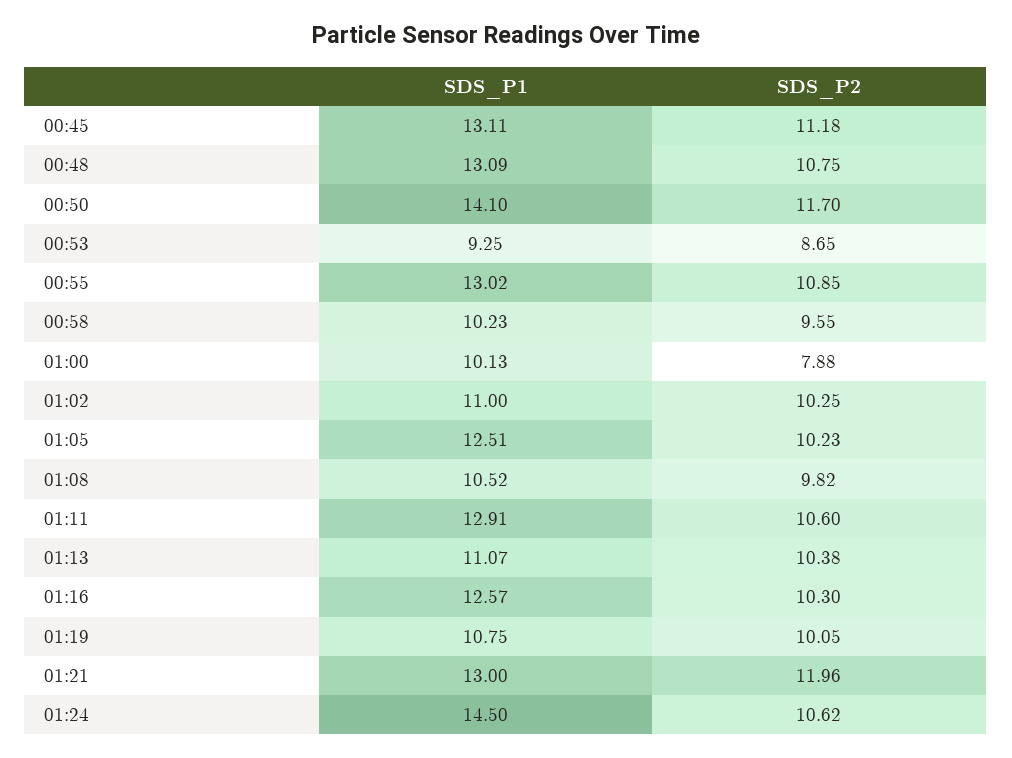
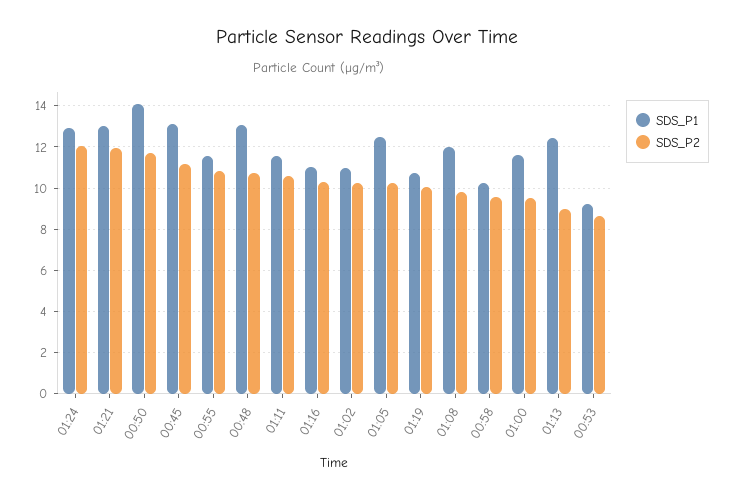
  {
    "SDS_P1": {
      "00:45": 13.11,
      "00:48": 13.09,
      "00:50": 14.1,
      "00:53": 9.25,
-     "00:55": 13.02,
+     "00:55": 11.5,
      "00:58": 10.23,
-     "01:00": 10.13,
+     "01:00": 11.5,
      "01:02": 11,
      "01:05": 12.51,
-     "01:08": 10.52,
+     "01:08": 12,
-     "01:11": 12.91,
+     "01:11": 11.5,
-     "01:13": 11.07,
+     "01:13": 12.5,
-     "01:16": 12.57,
+     "01:16": 11,
      "01:19": 10.75,
      "01:21": 13,
-     "01:24": 14.5
+     "01:24": 13
    },
    "SDS_P2": {
      "00:45": 11.18,
      "00:48": 10.75,
      "00:50": 11.7,
      "00:53": 8.65,
      "00:55": 10.85,
      "00:58": 9.55,
-     "01:00": 7.88,
+     "01:00": 9.5,
      "01:02": 10.25,
      "01:05": 10.23,
      "01:08": 9.82,
      "01:11": 10.6,
-     "01:13": 10.38,
+     "01:13": 9,
      "01:16": 10.3,
      "01:19": 10.05,
      "01:21": 11.96,
-     "01:24": 10.62
+     "01:24": 12
    }
  }

